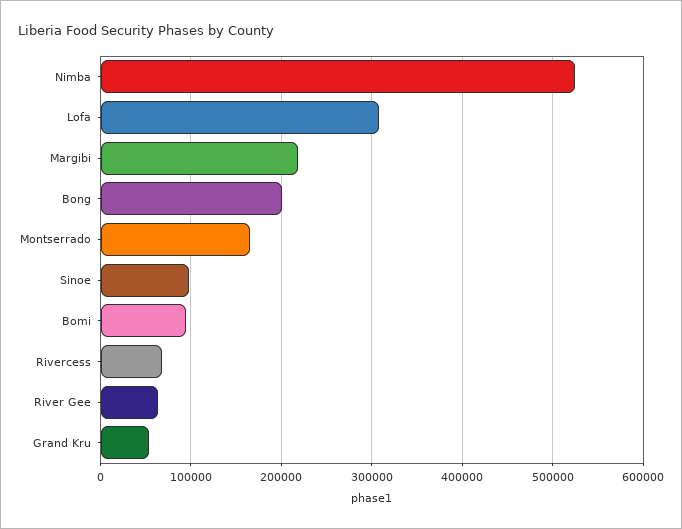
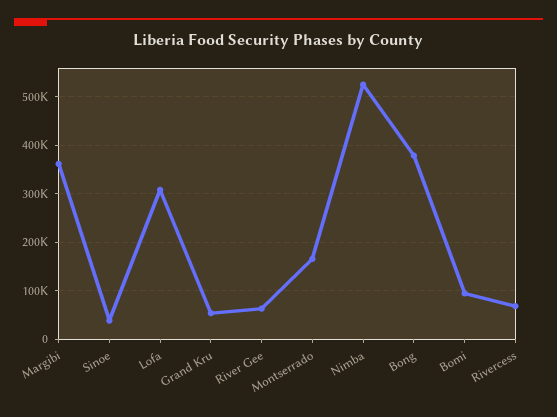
  {
    "Nimba": 520000,
    "Lofa": 310000,
-   "Margibi": 220000,
+   "Margibi": 360000,
-   "Bong": 200000,
+   "Bong": 380000,
    "Montserrado": 170000,
-   "Sinoe": 100000,
+   "Sinoe": 40000,
    "Bomi": 90000,
    "Rivercess": 70000,
    "River Gee": 60000,
    "Grand Kru": 50000
  }

